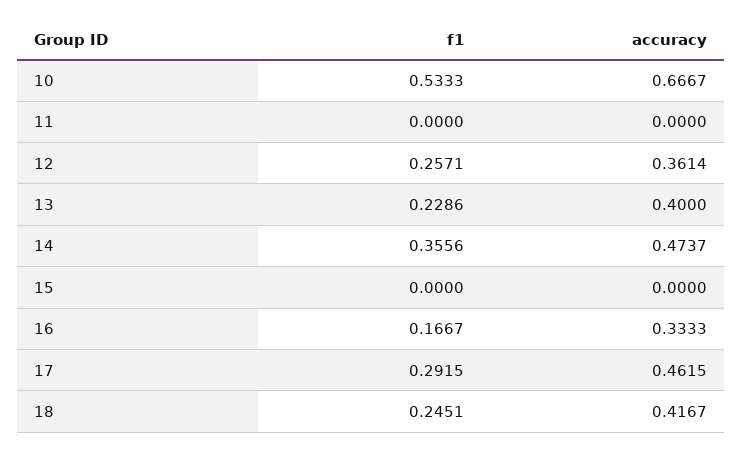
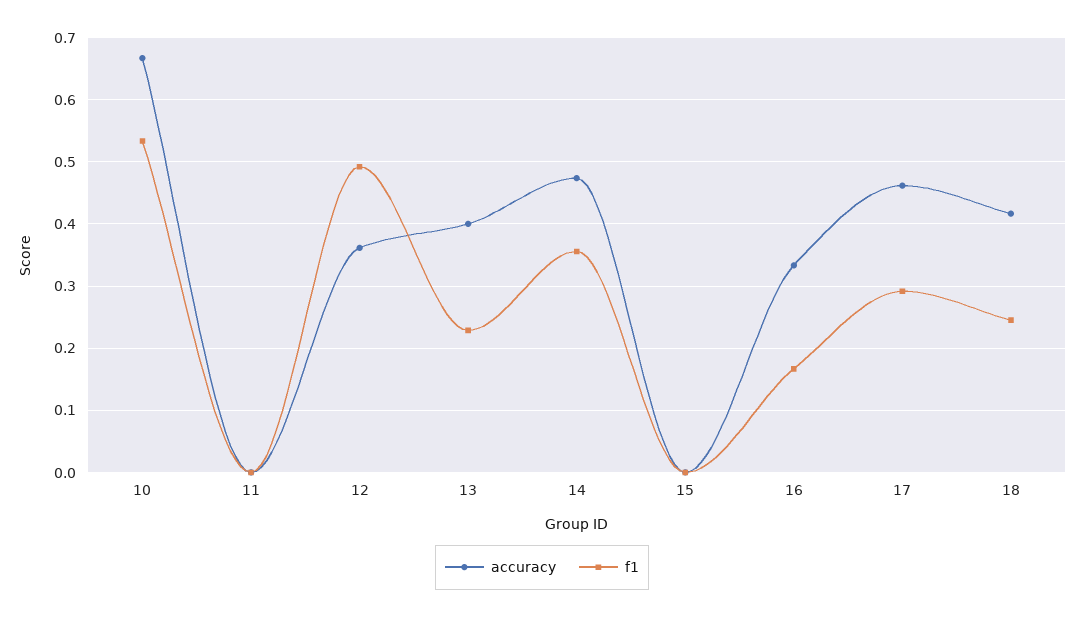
  {
    "f1": {
      "10": 0.5333,
      "11": 0,
-     "12": 0.2571,
+     "12": 0.49,
      "13": 0.2286,
      "14": 0.3556,
      "15": 0,
      "16": 0.1667,
      "17": 0.2915,
      "18": 0.2451
    },
    "accuracy": {
      "10": 0.6667,
      "11": 0,
      "12": 0.3614,
      "13": 0.4,
      "14": 0.4737,
      "15": 0,
      "16": 0.3333,
      "17": 0.4615,
      "18": 0.4167
    }
  }

